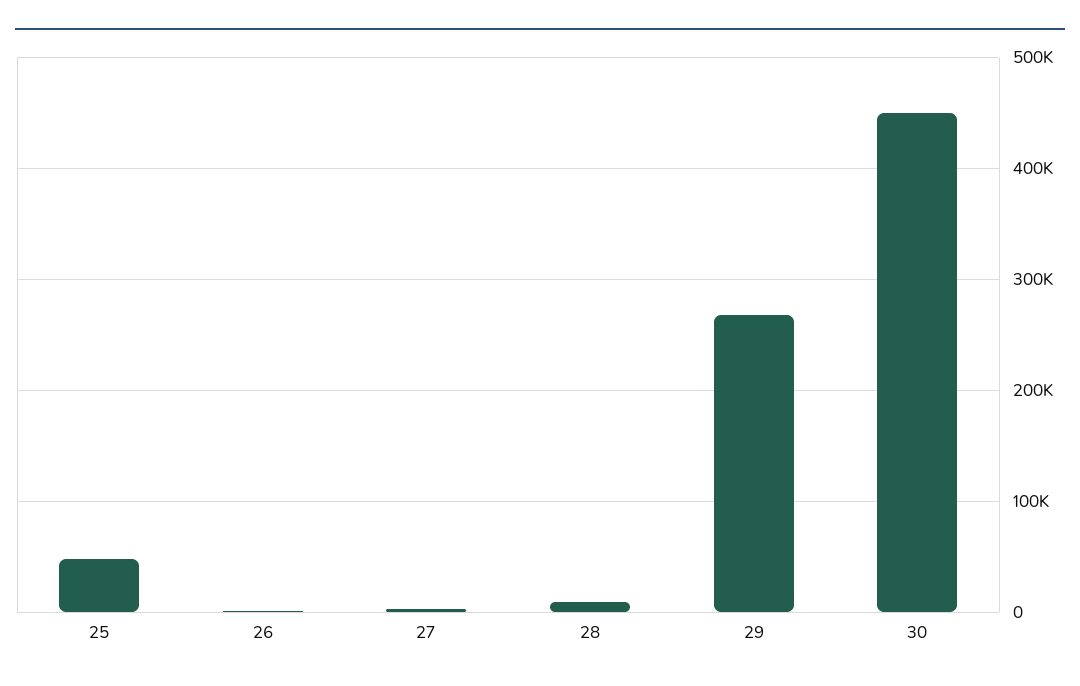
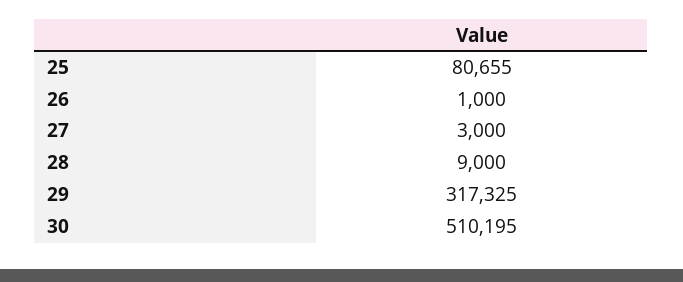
  {
-   "25": 50000,
+   "25": 80655,
    "26": 1000,
    "27": 3000,
    "28": 9000,
-   "29": 270000,
+   "29": 317325,
-   "30": 450000
+   "30": 510195
  }

